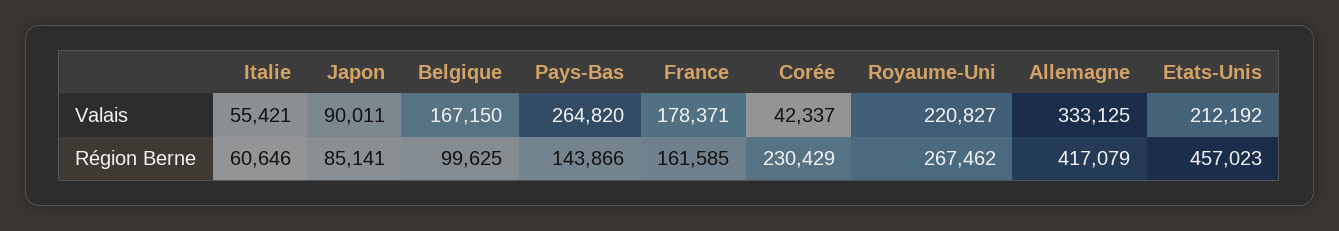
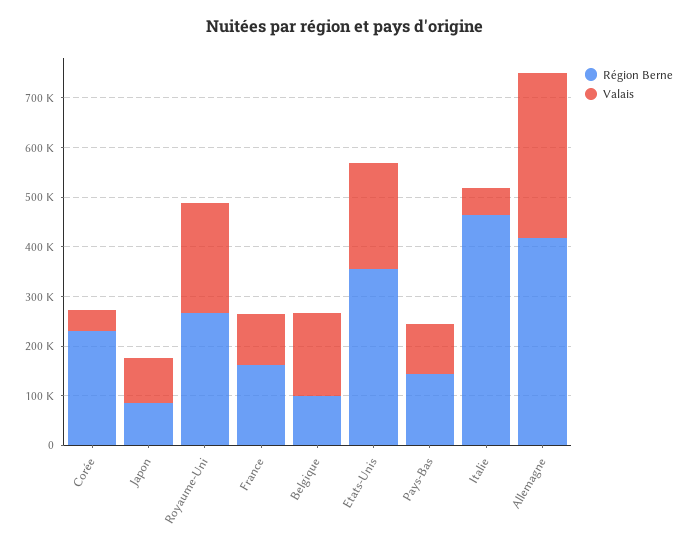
  {
    "Valais": {
      "Italie": 55421,
      "Japon": 90011,
      "Belgique": 167150,
-     "Pays-Bas": 264820,
+     "Pays-Bas": 100000,
-     "France": 178371,
+     "France": 100000,
      "Corée": 42337,
      "Royaume-Uni": 220827,
      "Allemagne": 333125,
      "Etats-Unis": 212192
    },
    "Région Berne": {
-     "Italie": 60646,
+     "Italie": 460000,
      "Japon": 85141,
      "Belgique": 99625,
      "Pays-Bas": 143866,
      "France": 161585,
      "Corée": 230429,
      "Royaume-Uni": 267462,
      "Allemagne": 417079,
-     "Etats-Unis": 457023
+     "Etats-Unis": 360000
    }
  }

